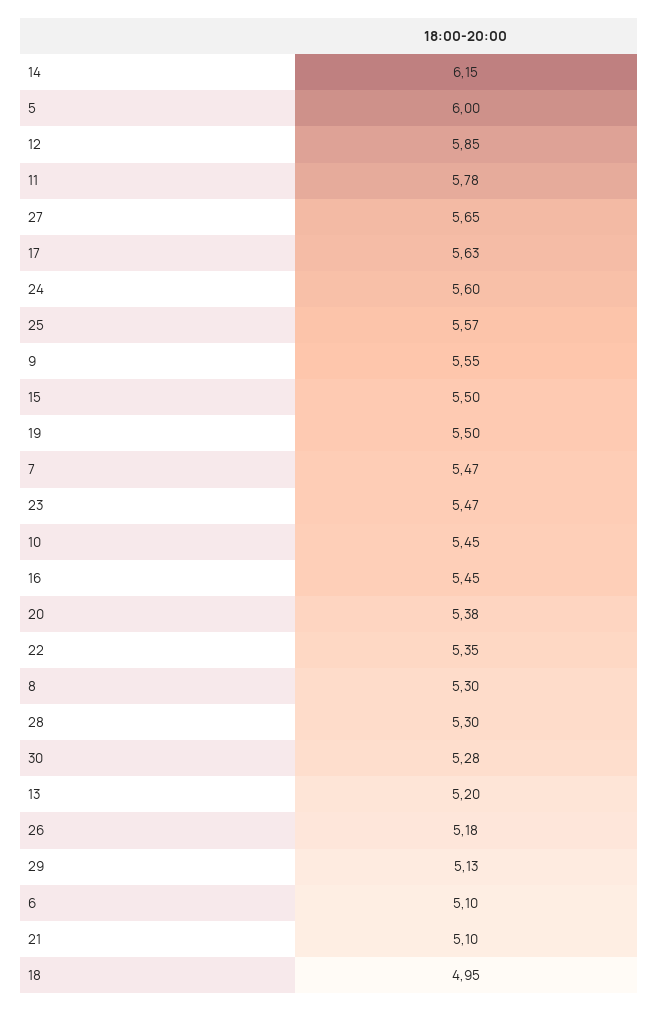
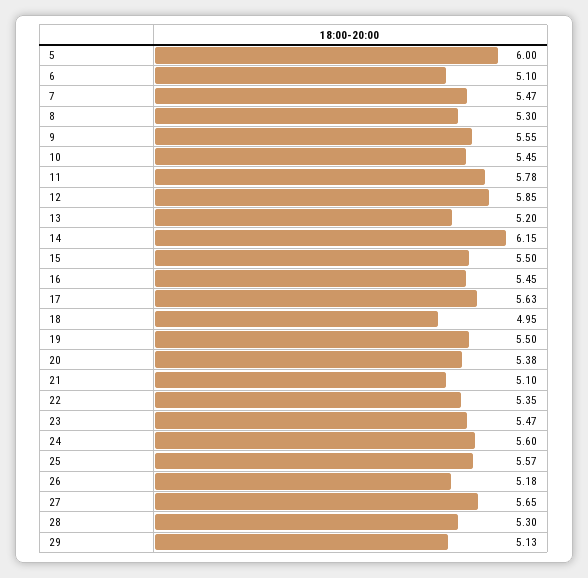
  {
    "14": 6.15,
    "5": 6,
    "12": 5.85,
    "11": 5.78,
    "27": 5.65,
    "17": 5.63,
    "24": 5.6,
    "25": 5.57,
    "9": 5.55,
    "15": 5.5,
    "19": 5.5,
    "7": 5.47,
    "23": 5.47,
    "10": 5.45,
    "16": 5.45,
    "20": 5.38,
    "22": 5.35,
    "8": 5.3,
    "28": 5.3,
-   "30": 5.28,
    "13": 5.2,
    "26": 5.18,
    "29": 5.13,
    "6": 5.1,
    "21": 5.1,
    "18": 4.95
  }

